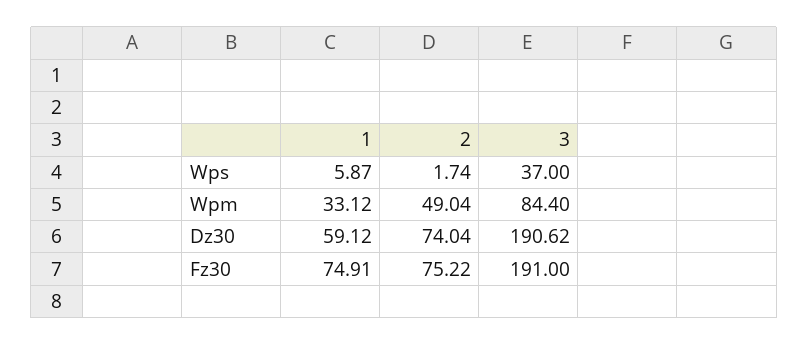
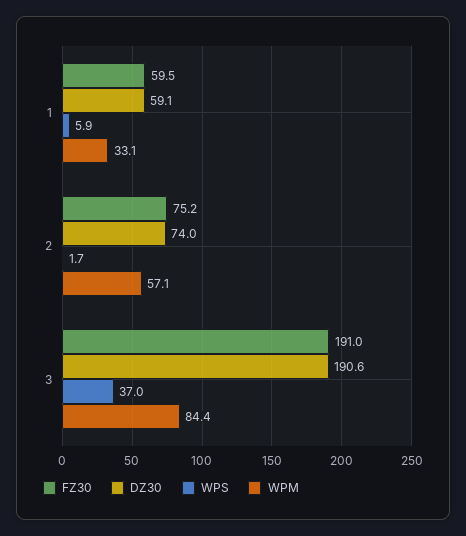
  {
    "Wps": {
      "1": 5.87,
      "2": 1.74,
      "3": 37
    },
    "Wpm": {
      "1": 33.12,
-     "2": 49.04,
+     "2": 57.1,
      "3": 84.4
    },
    "Dz30": {
      "1": 59.12,
      "2": 74.04,
      "3": 190.62
    },
    "Fz30": {
-     "1": 74.91,
+     "1": 59.5,
      "2": 75.22,
      "3": 191
    }
  }

